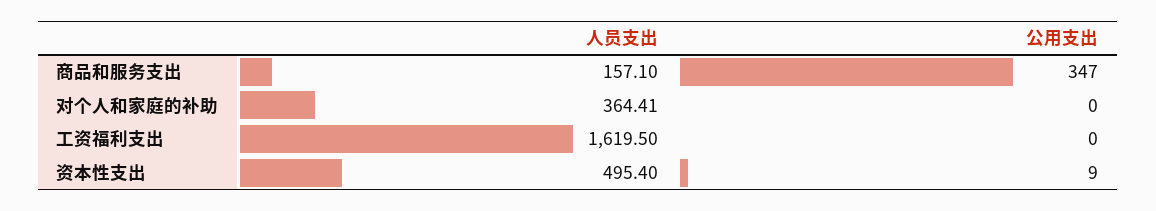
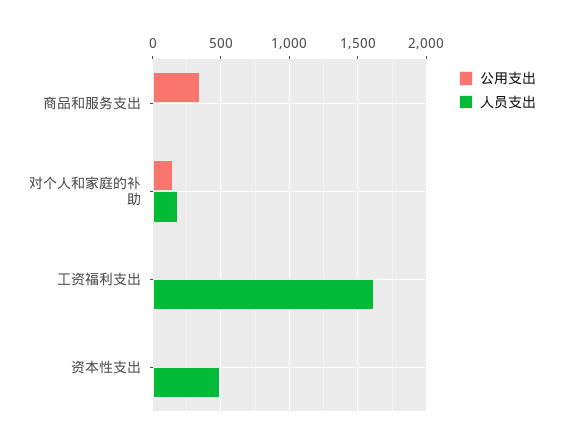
  {
    "人员支出": {
-     "商品和服务支出": 157.1,
+     "商品和服务支出": 0,
-     "对个人和家庭的补助": 364.41,
+     "对个人和家庭的补助": 200,
      "工资福利支出": 1619.5,
      "资本性支出": 495.4
    },
    "公用支出": {
      "商品和服务支出": 347,
-     "对个人和家庭的补助": 0,
+     "对个人和家庭的补助": 150,
      "工资福利支出": 0,
      "资本性支出": 9
    }
  }

